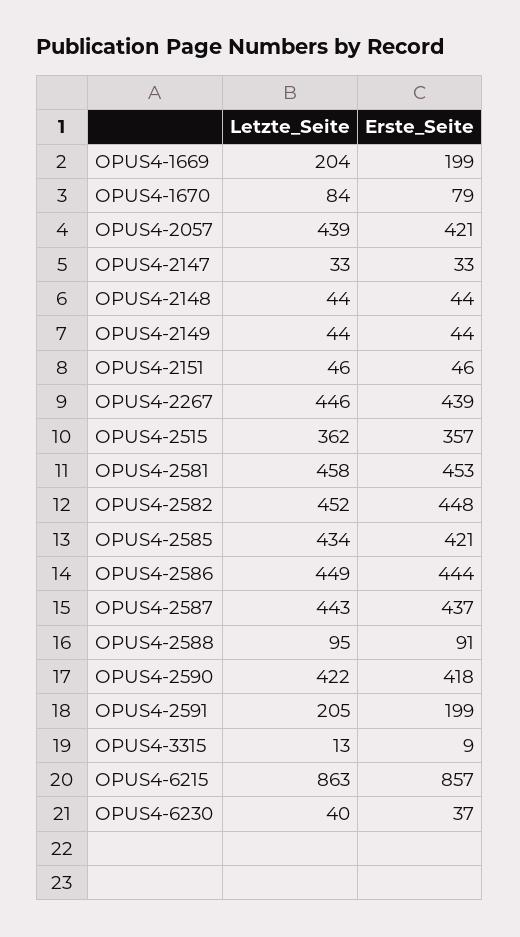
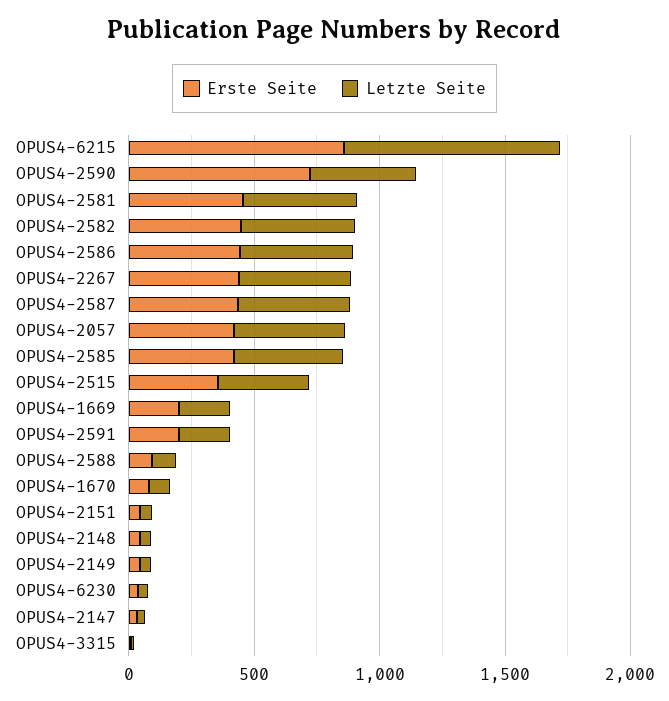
  {
    "Letzte_Seite": {
      "OPUS4-1669": 204,
      "OPUS4-1670": 84,
      "OPUS4-2057": 439,
      "OPUS4-2147": 33,
      "OPUS4-2148": 44,
      "OPUS4-2149": 44,
      "OPUS4-2151": 46,
      "OPUS4-2267": 446,
      "OPUS4-2515": 362,
      "OPUS4-2581": 458,
      "OPUS4-2582": 452,
      "OPUS4-2585": 434,
      "OPUS4-2586": 449,
      "OPUS4-2587": 443,
      "OPUS4-2588": 95,
      "OPUS4-2590": 422,
      "OPUS4-2591": 205,
      "OPUS4-3315": 13,
      "OPUS4-6215": 863,
      "OPUS4-6230": 40
    },
    "Erste_Seite": {
      "OPUS4-1669": 199,
      "OPUS4-1670": 79,
      "OPUS4-2057": 421,
      "OPUS4-2147": 33,
      "OPUS4-2148": 44,
      "OPUS4-2149": 44,
      "OPUS4-2151": 46,
      "OPUS4-2267": 439,
      "OPUS4-2515": 357,
      "OPUS4-2581": 453,
      "OPUS4-2582": 448,
      "OPUS4-2585": 421,
      "OPUS4-2586": 444,
      "OPUS4-2587": 437,
      "OPUS4-2588": 91,
-     "OPUS4-2590": 418,
+     "OPUS4-2590": 700,
      "OPUS4-2591": 199,
      "OPUS4-3315": 9,
      "OPUS4-6215": 857,
      "OPUS4-6230": 37
    }
  }

